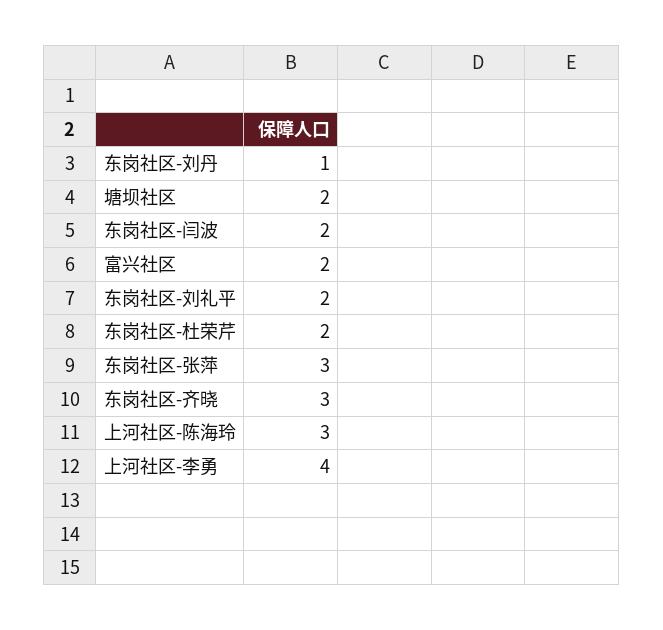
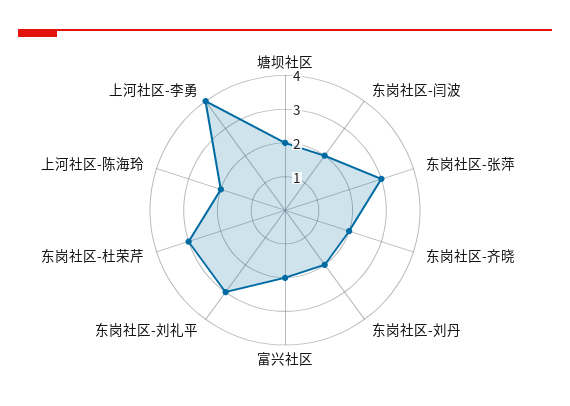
  {
-   "东岗社区-刘丹": 1,
+   "东岗社区-刘丹": 2,
    "塘坝社区": 2,
    "东岗社区-闫波": 2,
    "富兴社区": 2,
-   "东岗社区-刘礼平": 2,
+   "东岗社区-刘礼平": 3,
-   "东岗社区-杜荣芹": 2,
+   "东岗社区-杜荣芹": 3,
    "东岗社区-张萍": 3,
-   "东岗社区-齐晓": 3,
+   "东岗社区-齐晓": 2,
-   "上河社区-陈海玲": 3,
+   "上河社区-陈海玲": 2,
    "上河社区-李勇": 4
  }

